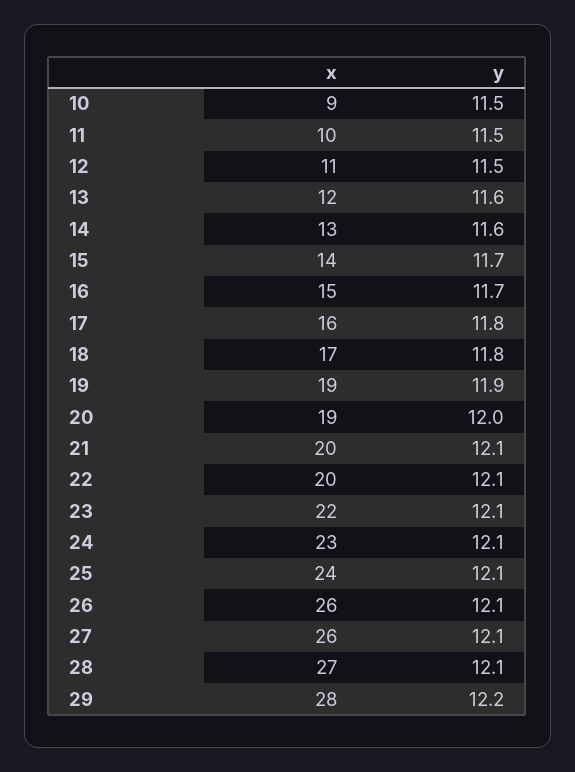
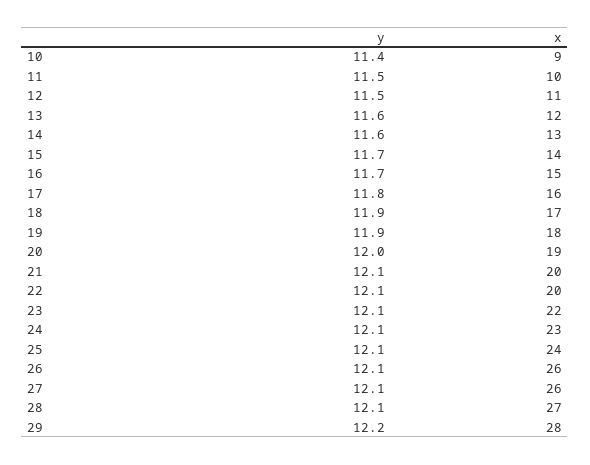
  {
    "x": {
      "10": 9,
      "11": 10,
      "12": 11,
      "13": 12,
      "14": 13,
      "15": 14,
      "16": 15,
      "17": 16,
      "18": 17,
-     "19": 19,
+     "19": 18,
      "20": 19,
      "21": 20,
      "22": 20,
      "23": 22,
      "24": 23,
      "25": 24,
      "26": 26,
      "27": 26,
      "28": 27,
      "29": 28
    },
    "y": {
-     "10": 11.5,
+     "10": 11.4,
      "11": 11.5,
      "12": 11.5,
      "13": 11.6,
      "14": 11.6,
      "15": 11.7,
      "16": 11.7,
      "17": 11.8,
-     "18": 11.8,
+     "18": 11.9,
      "19": 11.9,
      "20": 12,
      "21": 12.1,
      "22": 12.1,
      "23": 12.1,
      "24": 12.1,
      "25": 12.1,
      "26": 12.1,
      "27": 12.1,
      "28": 12.1,
      "29": 12.2
    }
  }

